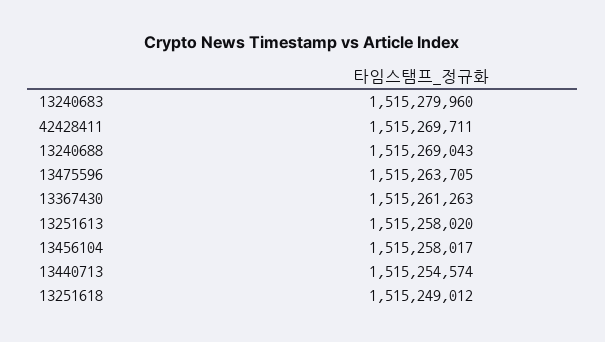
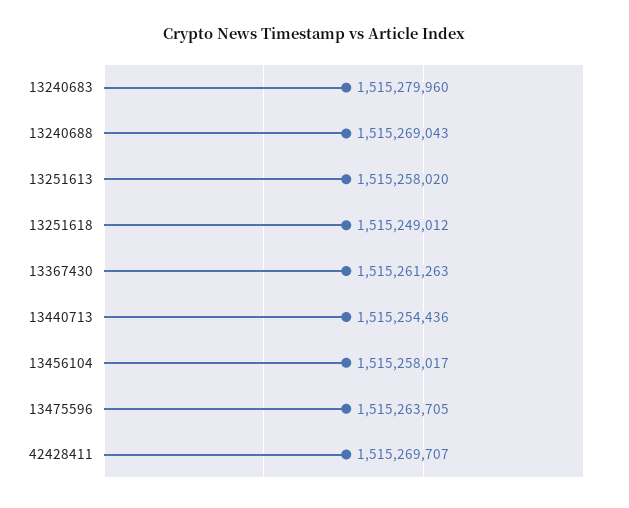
  {
    "13240683": 1515279960,
-   "42428411": 1515269711,
+   "42428411": 1515269707,
    "13240688": 1515269043,
    "13475596": 1515263705,
    "13367430": 1515261263,
    "13251613": 1515258020,
    "13456104": 1515258017,
-   "13440713": 1515254574,
+   "13440713": 1515254436,
    "13251618": 1515249012
  }

